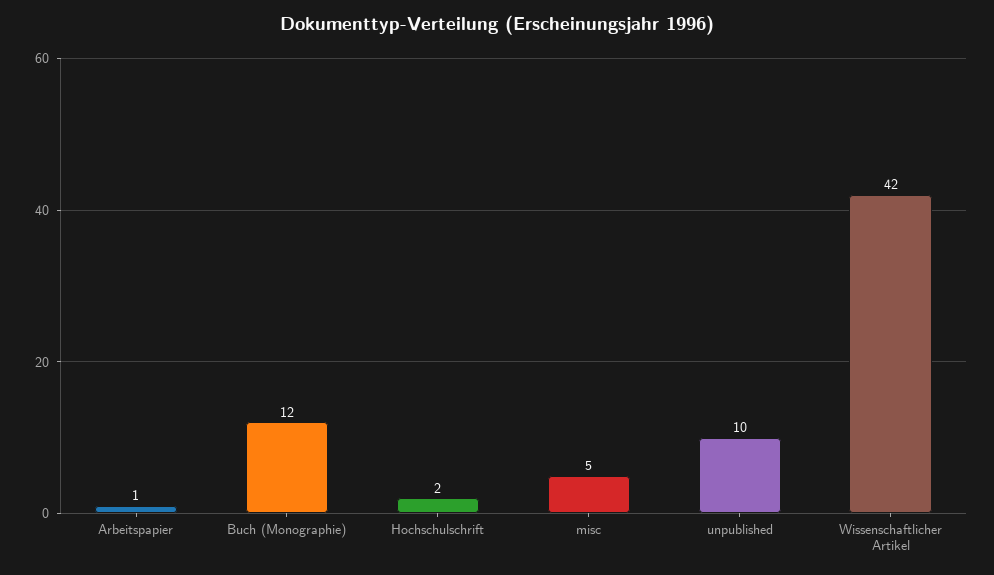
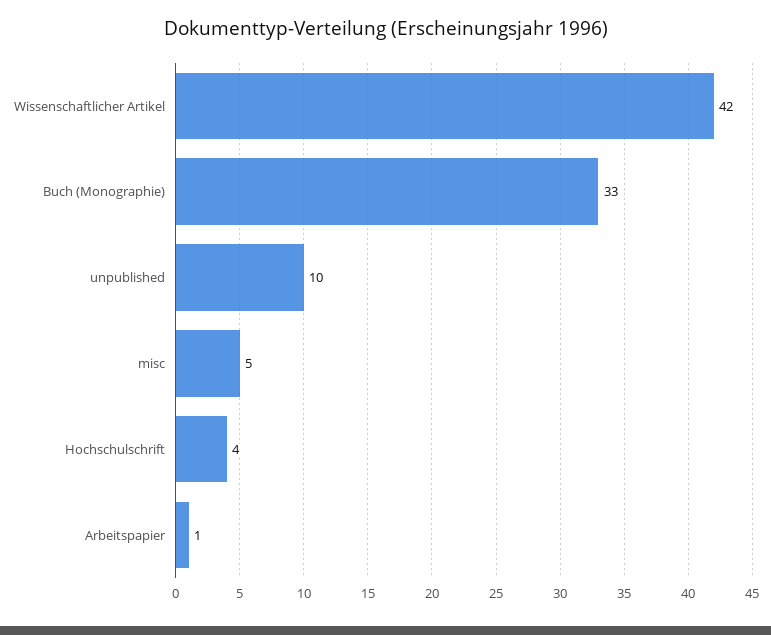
  {
    "Arbeitspapier": 1,
-   "Buch (Monographie)": 12,
+   "Buch (Monographie)": 33,
-   "Hochschulschrift": 2,
+   "Hochschulschrift": 4,
    "misc": 5,
    "unpublished": 10,
    "Wissenschaftlicher Artikel": 42
  }

